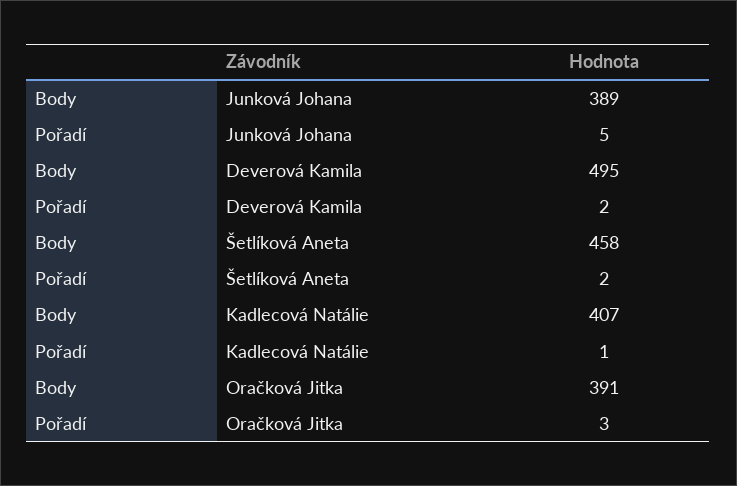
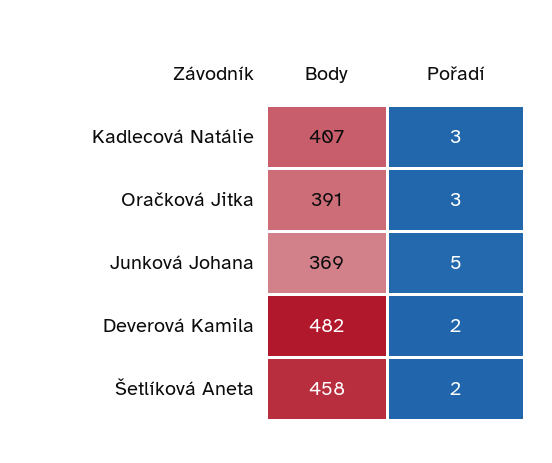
  {
    "Body": {
-     "Junková Johana": 389,
+     "Junková Johana": 369,
-     "Deverová Kamila": 495,
+     "Deverová Kamila": 482,
      "Šetlíková Aneta": 458,
      "Kadlecová Natálie": 407,
      "Oračková Jitka": 391
    },
    "Pořadí": {
      "Junková Johana": 5,
      "Deverová Kamila": 2,
      "Šetlíková Aneta": 2,
-     "Kadlecová Natálie": 1,
+     "Kadlecová Natálie": 3,
      "Oračková Jitka": 3
    }
  }

